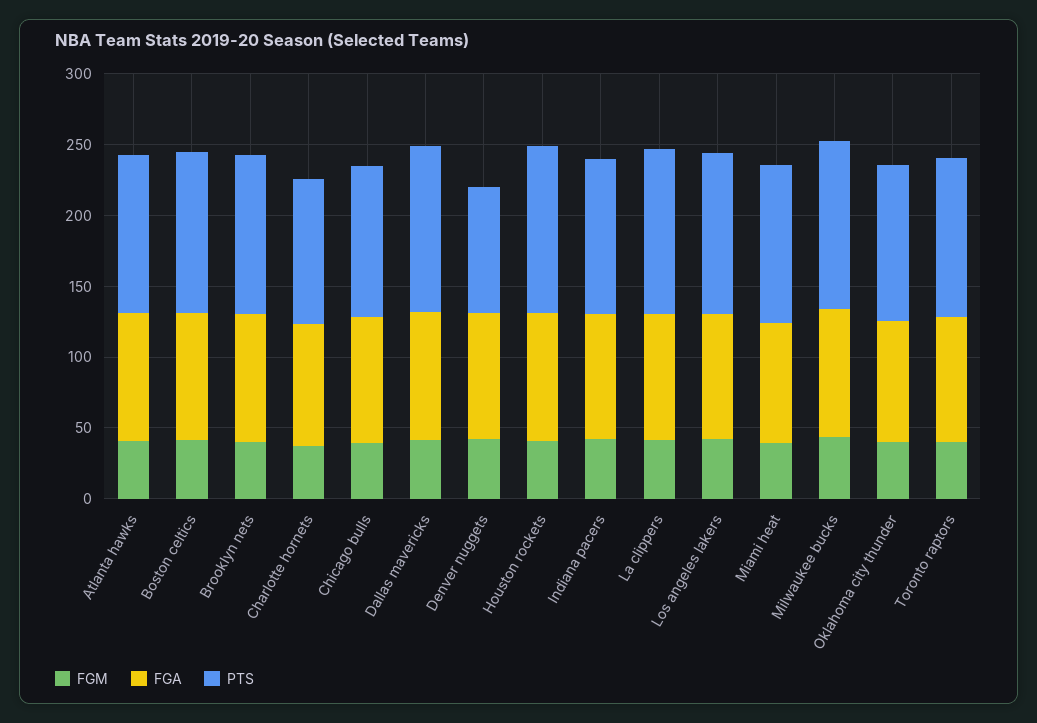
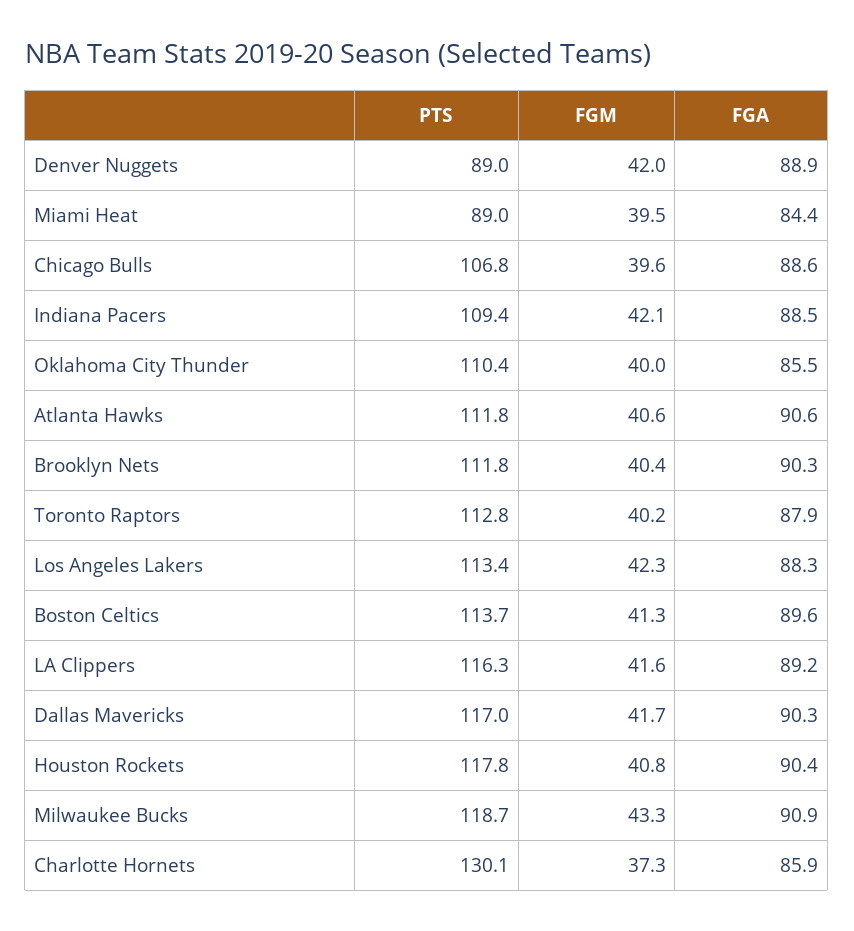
  {
    "FGM": {
      "Atlanta hawks": 40.6,
      "Boston celtics": 41.3,
      "Brooklyn nets": 40.4,
      "Charlotte hornets": 37.3,
      "Chicago bulls": 39.6,
      "Dallas mavericks": 41.7,
      "Denver nuggets": 42,
      "Houston rockets": 40.8,
      "Indiana pacers": 42.1,
      "La clippers": 41.6,
      "Los angeles lakers": 42.3,
      "Miami heat": 39.5,
      "Milwaukee bucks": 43.3,
      "Oklahoma city thunder": 40,
      "Toronto raptors": 40.2
    },
    "FGA": {
      "Atlanta hawks": 90.6,
      "Boston celtics": 89.6,
      "Brooklyn nets": 90.3,
      "Charlotte hornets": 85.9,
      "Chicago bulls": 88.6,
      "Dallas mavericks": 90.3,
      "Denver nuggets": 88.9,
      "Houston rockets": 90.4,
      "Indiana pacers": 88.5,
      "La clippers": 89.2,
      "Los angeles lakers": 88.3,
      "Miami heat": 84.4,
      "Milwaukee bucks": 90.9,
      "Oklahoma city thunder": 85.5,
      "Toronto raptors": 87.9
    },
    "PTS": {
      "Atlanta hawks": 111.8,
      "Boston celtics": 113.7,
      "Brooklyn nets": 111.8,
-     "Charlotte hornets": 100,
+     "Charlotte hornets": 130.1,
      "Chicago bulls": 106.8,
      "Dallas mavericks": 117,
      "Denver nuggets": 89,
      "Houston rockets": 117.8,
      "Indiana pacers": 109.4,
      "La clippers": 116.3,
      "Los angeles lakers": 113.4,
-     "Miami heat": 110,
+     "Miami heat": 89,
      "Milwaukee bucks": 118.7,
      "Oklahoma city thunder": 110.4,
      "Toronto raptors": 112.8
    }
  }

